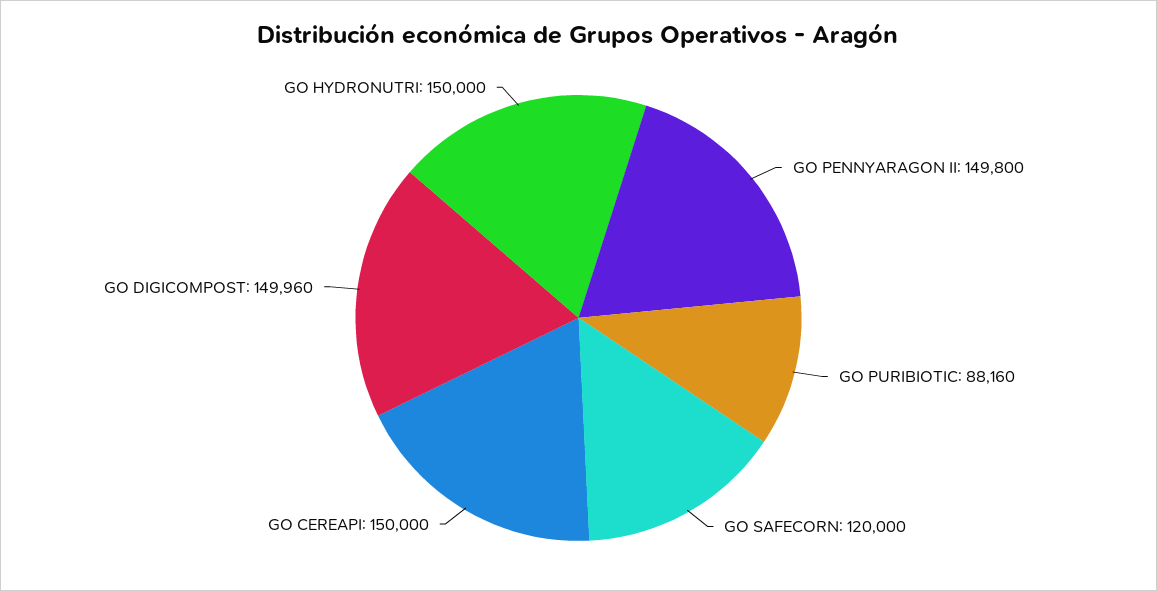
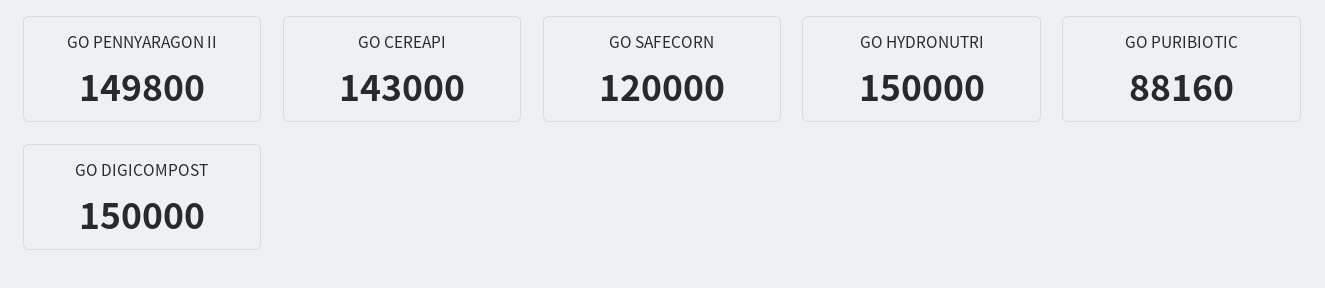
  {
    "GO PENNYARAGON II": 149800,
    "GO PURIBIOTIC": 88160,
    "GO SAFECORN": 120000,
-   "GO CEREAPI": 150000,
+   "GO CEREAPI": 143000,
-   "GO DIGICOMPOST": 149960,
+   "GO DIGICOMPOST": 150000,
    "GO HYDRONUTRI": 150000
  }

